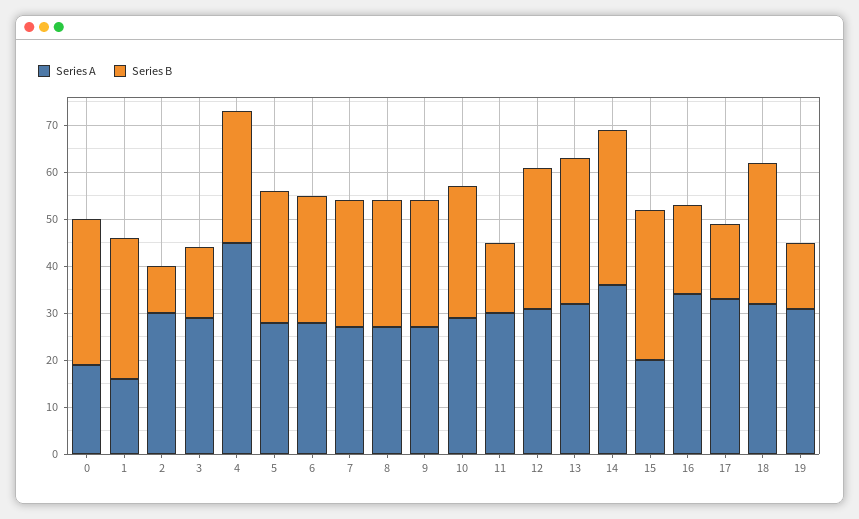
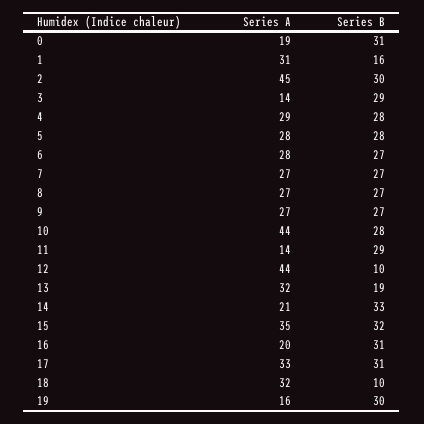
  {
    "Series A": {
      "0": 19,
-     "1": 15,
+     "1": 31,
-     "2": 30,
+     "2": 45,
-     "3": 30,
+     "3": 14,
-     "4": 45,
+     "4": 29,
      "5": 28,
      "6": 28,
      "7": 27,
      "8": 27,
      "9": 27,
-     "10": 30,
+     "10": 44,
-     "11": 30,
+     "11": 14,
-     "12": 30,
+     "12": 44,
      "13": 32,
-     "14": 35,
+     "14": 21,
-     "15": 20,
+     "15": 35,
-     "16": 35,
+     "16": 20,
      "17": 33,
      "18": 32,
-     "19": 30
+     "19": 16
    },
    "Series B": {
      "0": 31,
-     "1": 30,
+     "1": 16,
-     "2": 10,
+     "2": 30,
-     "3": 15,
+     "3": 29,
      "4": 28,
      "5": 28,
      "6": 27,
      "7": 27,
      "8": 27,
      "9": 27,
      "10": 28,
-     "11": 15,
+     "11": 29,
-     "12": 30,
+     "12": 10,
-     "13": 30,
+     "13": 19,
      "14": 33,
      "15": 32,
-     "16": 20,
+     "16": 31,
-     "17": 15,
+     "17": 31,
-     "18": 30,
+     "18": 10,
-     "19": 15
+     "19": 30
    }
  }

